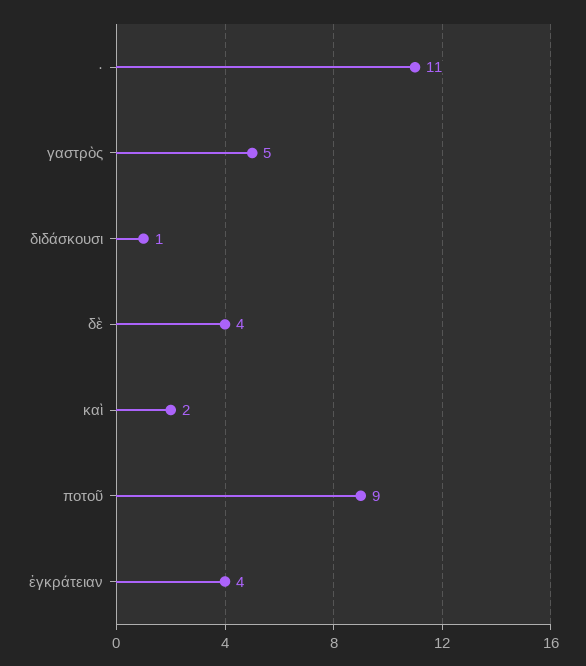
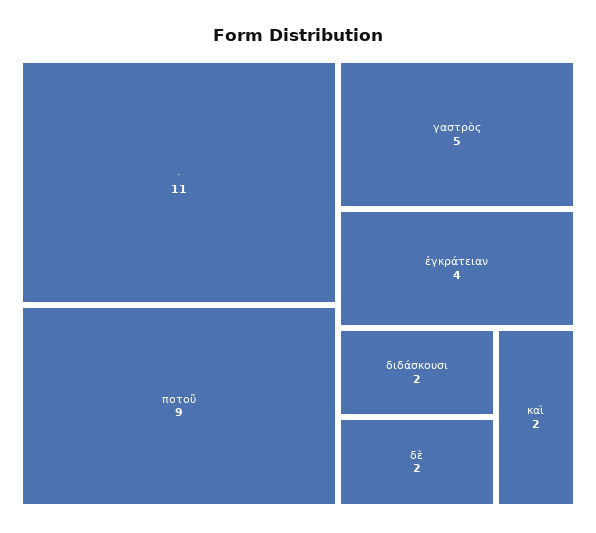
  {
    "·": 11,
    "γαστρὸς": 5,
-   "διδάσκουσι": 1,
+   "διδάσκουσι": 2,
-   "δὲ": 4,
+   "δὲ": 2,
    "καὶ": 2,
    "ποτοῦ": 9,
    "ἐγκράτειαν": 4
  }

